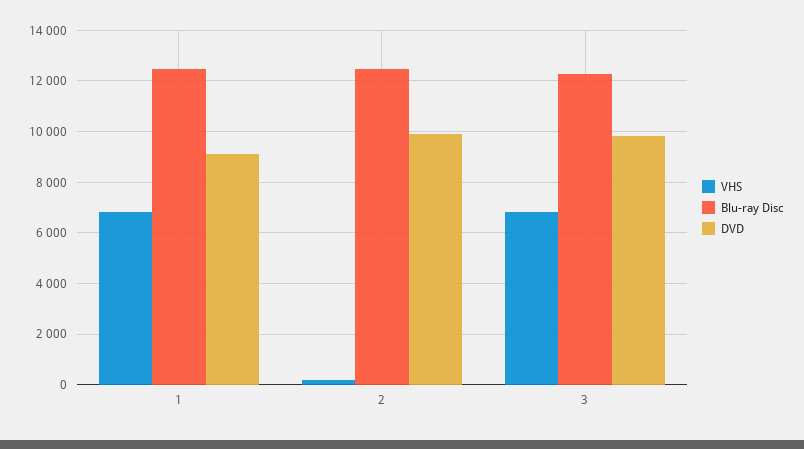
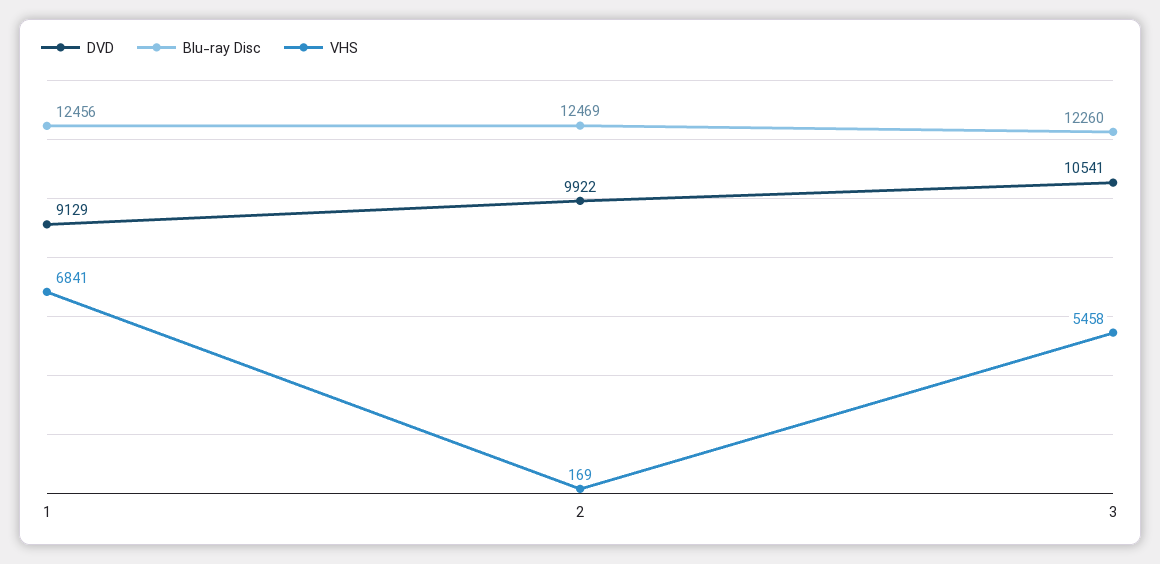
  {
    "VHS": {
      "1": 6841,
      "2": 169,
-     "3": 6750
+     "3": 5458
    },
    "Blu-ray Disc": {
      "1": 12456,
      "2": 12469,
      "3": 12260
    },
    "DVD": {
      "1": 9129,
      "2": 9922,
-     "3": 9750
+     "3": 10541
    }
  }

